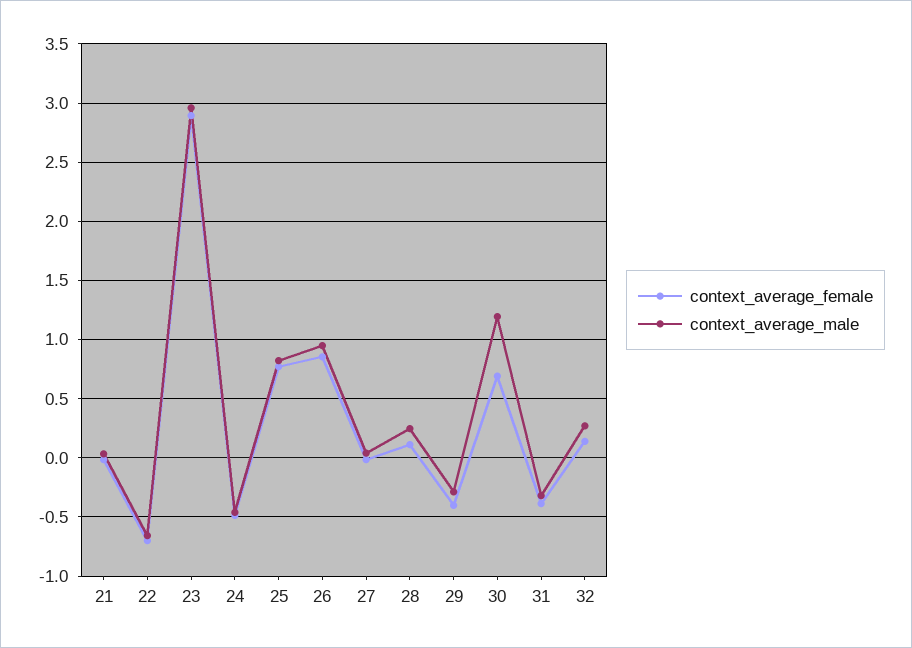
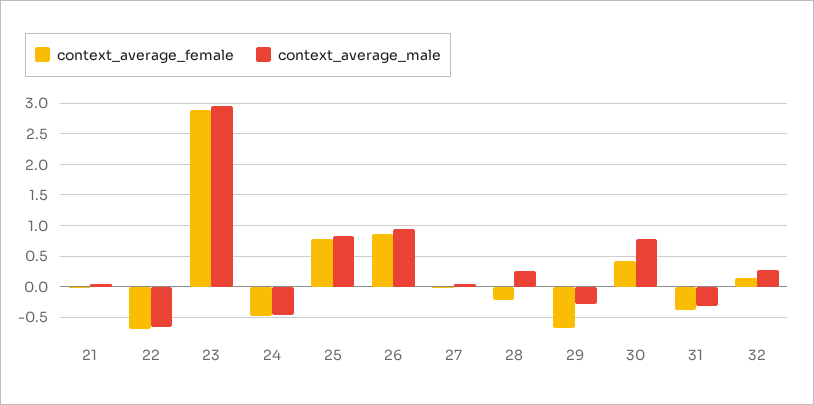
  {
    "context_average_female": {
      "21": 0,
      "22": -0.7,
      "23": 2.9,
      "24": -0.5,
      "25": 0.8,
      "26": 0.9,
      "27": 0,
-     "28": 0.1,
+     "28": -0.2,
-     "29": -0.4,
+     "29": -0.7,
-     "30": 0.7,
+     "30": 0.4,
      "31": -0.4,
      "32": 0.1
    },
    "context_average_male": {
      "21": 0,
      "22": -0.7,
      "23": 3,
      "24": -0.5,
      "25": 0.8,
      "26": 0.9,
      "27": 0,
      "28": 0.2,
      "29": -0.3,
-     "30": 1.2,
+     "30": 0.8,
      "31": -0.3,
      "32": 0.3
    }
  }

